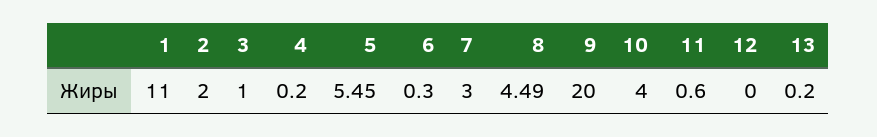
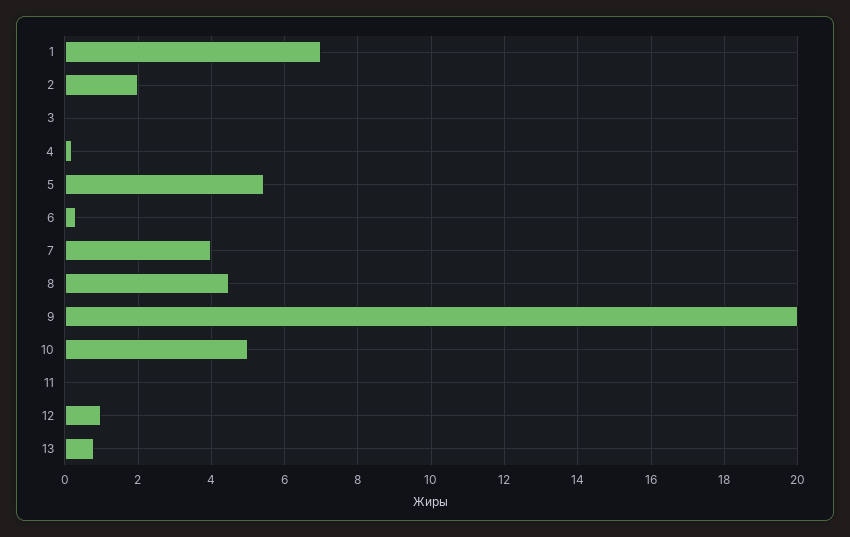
  {
-   "1": 11,
+   "1": 7,
    "2": 2,
-   "3": 1,
+   "3": 0,
    "4": 0.2,
    "5": 5.45,
    "6": 0.3,
-   "7": 3,
+   "7": 4,
    "8": 4.49,
    "9": 20,
-   "10": 4,
+   "10": 5,
-   "11": 0.6,
+   "11": 0,
-   "12": 0,
+   "12": 1,
-   "13": 0.2
+   "13": 0.8
  }

